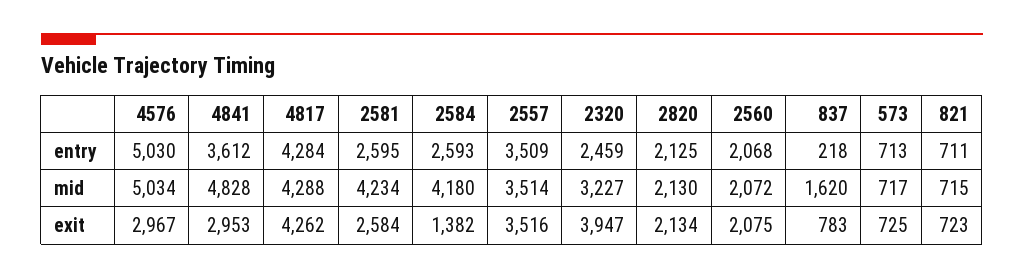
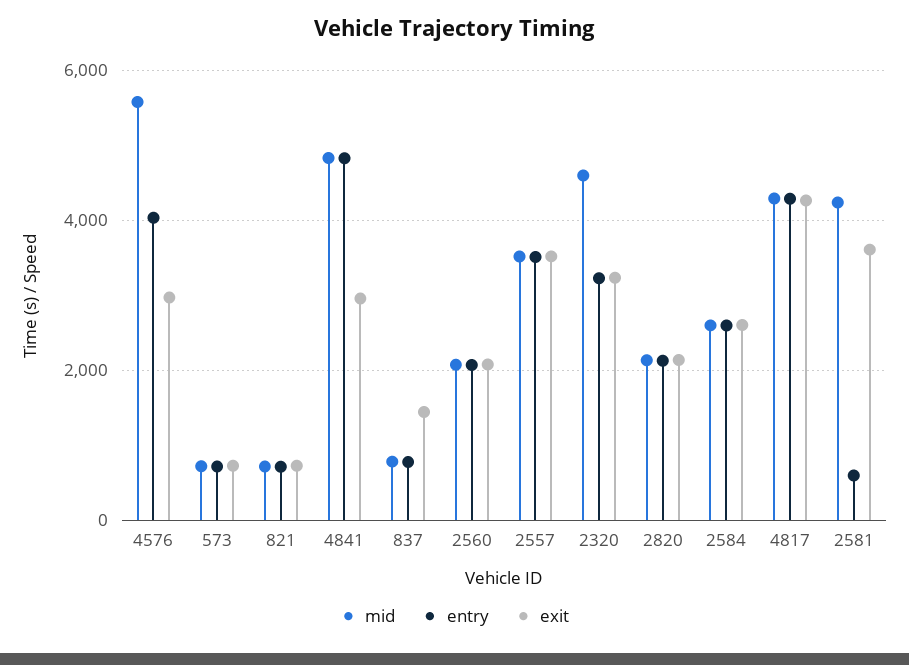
  {
    "entry": {
-     "4576": 5030,
+     "4576": 4000,
-     "4841": 3612,
+     "4841": 4800,
      "4817": 4284,
-     "2581": 2595,
+     "2581": 600,
      "2584": 2593,
      "2557": 3509,
-     "2320": 2459,
+     "2320": 3200,
      "2820": 2125,
      "2560": 2068,
-     "837": 218,
+     "837": 800,
      "573": 713,
      "821": 711
    },
    "mid": {
-     "4576": 5034,
+     "4576": 5600,
      "4841": 4828,
      "4817": 4288,
      "2581": 4234,
-     "2584": 4180,
+     "2584": 2600,
      "2557": 3514,
-     "2320": 3227,
+     "2320": 4600,
      "2820": 2130,
      "2560": 2072,
-     "837": 1620,
+     "837": 800,
      "573": 717,
      "821": 715
    },
    "exit": {
      "4576": 2967,
      "4841": 2953,
      "4817": 4262,
-     "2581": 2584,
+     "2581": 3600,
-     "2584": 1382,
+     "2584": 2600,
      "2557": 3516,
-     "2320": 3947,
+     "2320": 3200,
      "2820": 2134,
      "2560": 2075,
-     "837": 783,
+     "837": 1400,
      "573": 725,
      "821": 723
    }
  }

